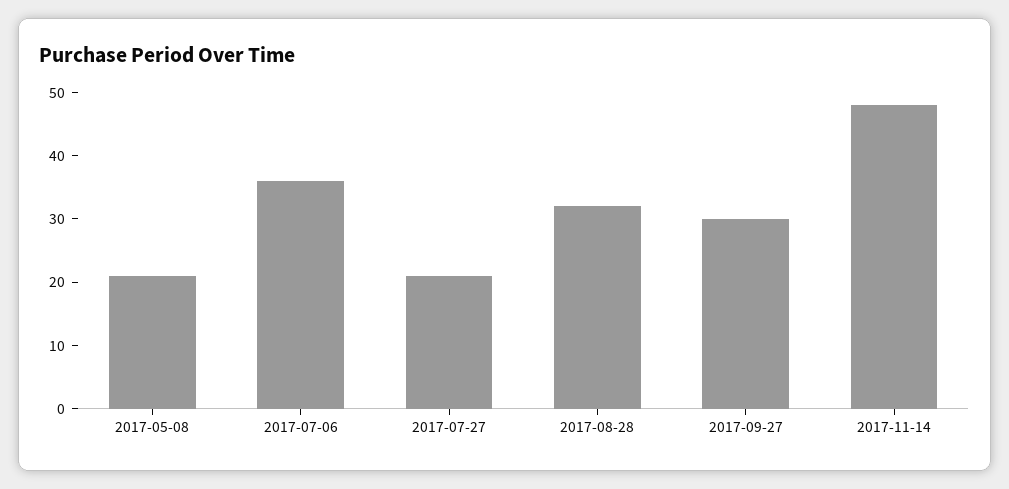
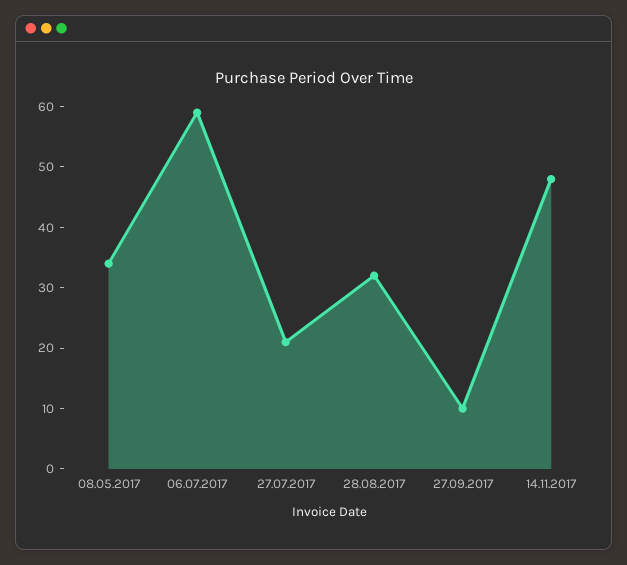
  {
-   "2017-05-08": 20,
+   "2017-05-08": 35,
-   "2017-07-06": 35,
+   "2017-07-06": 60,
    "2017-07-27": 20,
    "2017-08-28": 30,
-   "2017-09-27": 30,
+   "2017-09-27": 10,
    "2017-11-14": 50
  }

